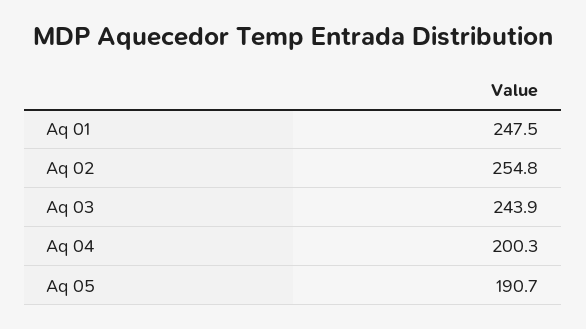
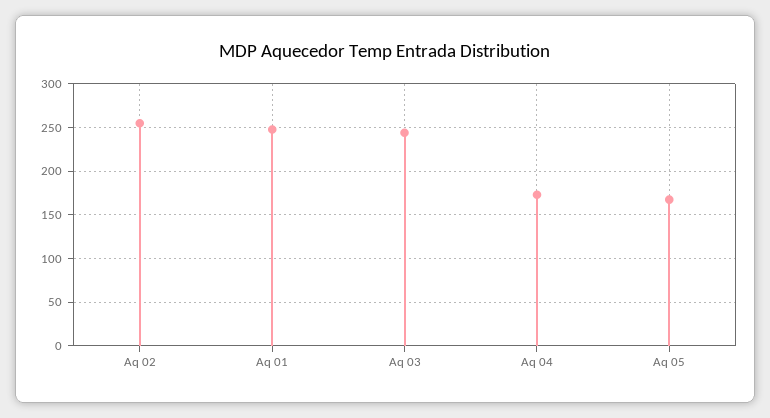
  {
    "Aq 01": 247.5,
    "Aq 02": 254.8,
    "Aq 03": 243.9,
-   "Aq 04": 200.3,
+   "Aq 04": 170,
-   "Aq 05": 190.7
+   "Aq 05": 170
  }

